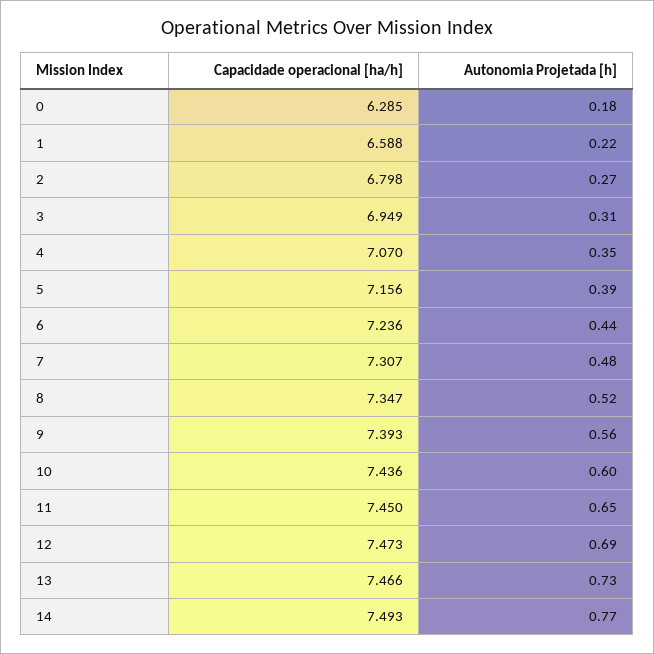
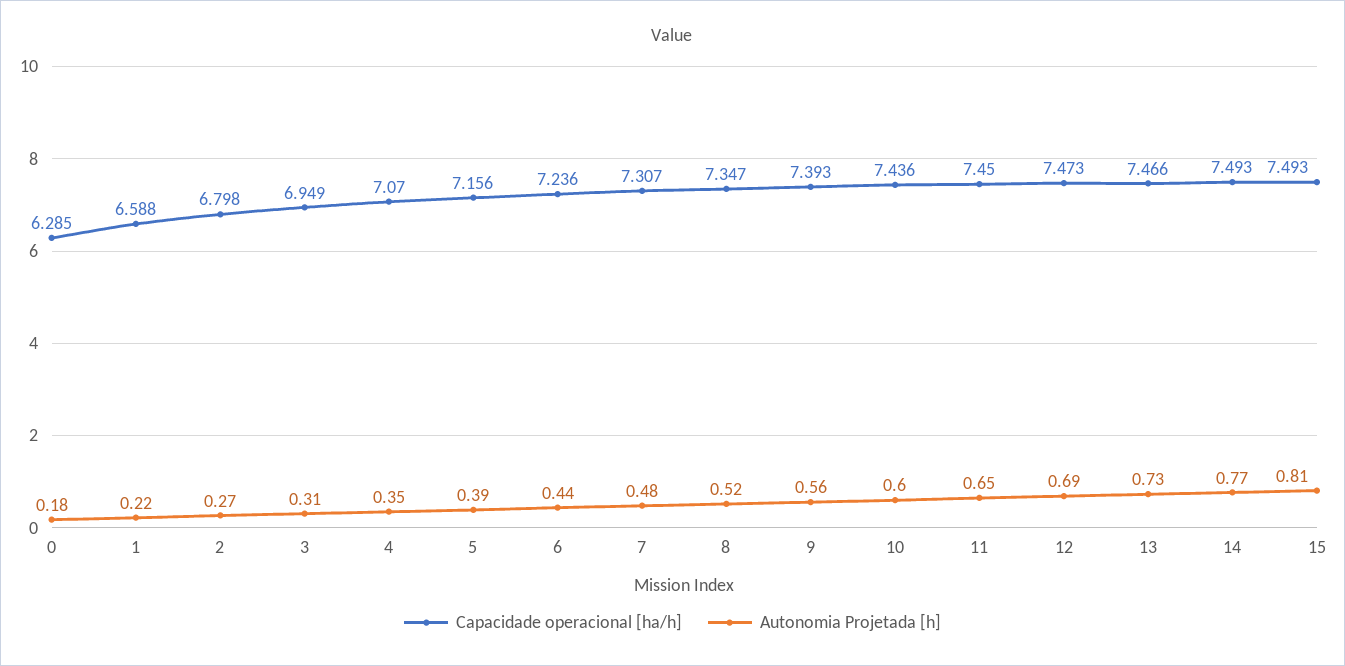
  {
    "Capacidade operacional [ha/h]": {
      "0": 6.285,
      "1": 6.588,
      "2": 6.798,
      "3": 6.949,
      "4": 7.07,
      "5": 7.156,
      "6": 7.236,
      "7": 7.307,
      "8": 7.347,
      "9": 7.393,
      "10": 7.436,
      "11": 7.45,
      "12": 7.473,
      "13": 7.466,
-     "14": 7.493
+     "14": 7.493,
+     "15": 7.493
    },
    "Autonomia Projetada [h]": {
      "0": 0.18,
      "1": 0.22,
      "2": 0.27,
      "3": 0.31,
      "4": 0.35,
      "5": 0.39,
      "6": 0.44,
      "7": 0.48,
      "8": 0.52,
      "9": 0.56,
      "10": 0.6,
      "11": 0.65,
      "12": 0.69,
      "13": 0.73,
-     "14": 0.77
+     "14": 0.77,
+     "15": 0.81
    }
  }

